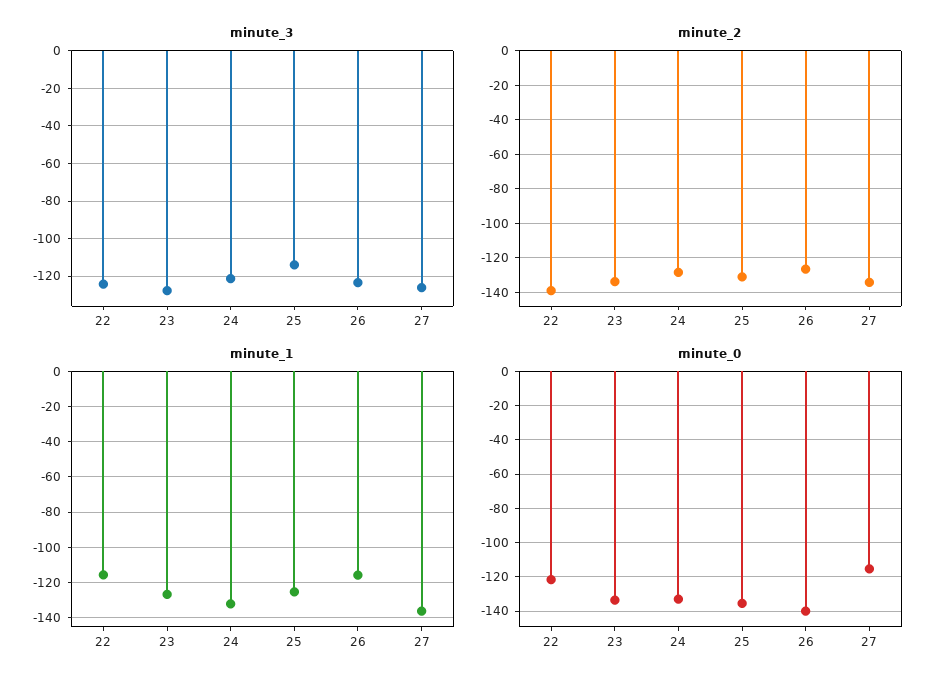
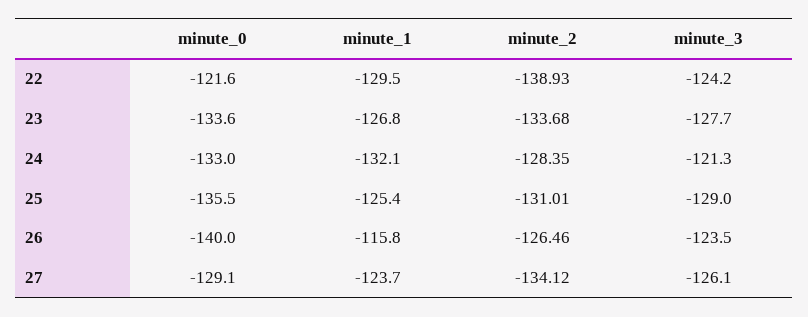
  {
    "minute_3": {
      "22": -124.2,
      "23": -127.7,
      "24": -121.3,
-     "25": -115,
+     "25": -129,
      "26": -123.5,
      "27": -126.1
    },
    "minute_2": {
      "22": -138.93,
      "23": -133.68,
      "24": -128.35,
      "25": -131.01,
      "26": -126.46,
      "27": -134.12
    },
    "minute_1": {
-     "22": -115,
+     "22": -129.5,
      "23": -126.8,
      "24": -132.1,
      "25": -125.4,
      "26": -115.8,
-     "27": -135
+     "27": -123.7
    },
    "minute_0": {
      "22": -121.6,
      "23": -133.6,
      "24": -133,
      "25": -135.5,
      "26": -140,
-     "27": -115
+     "27": -129.1
    }
  }

